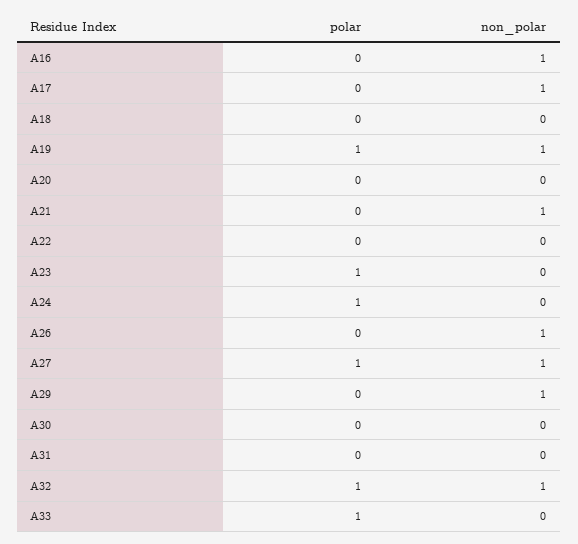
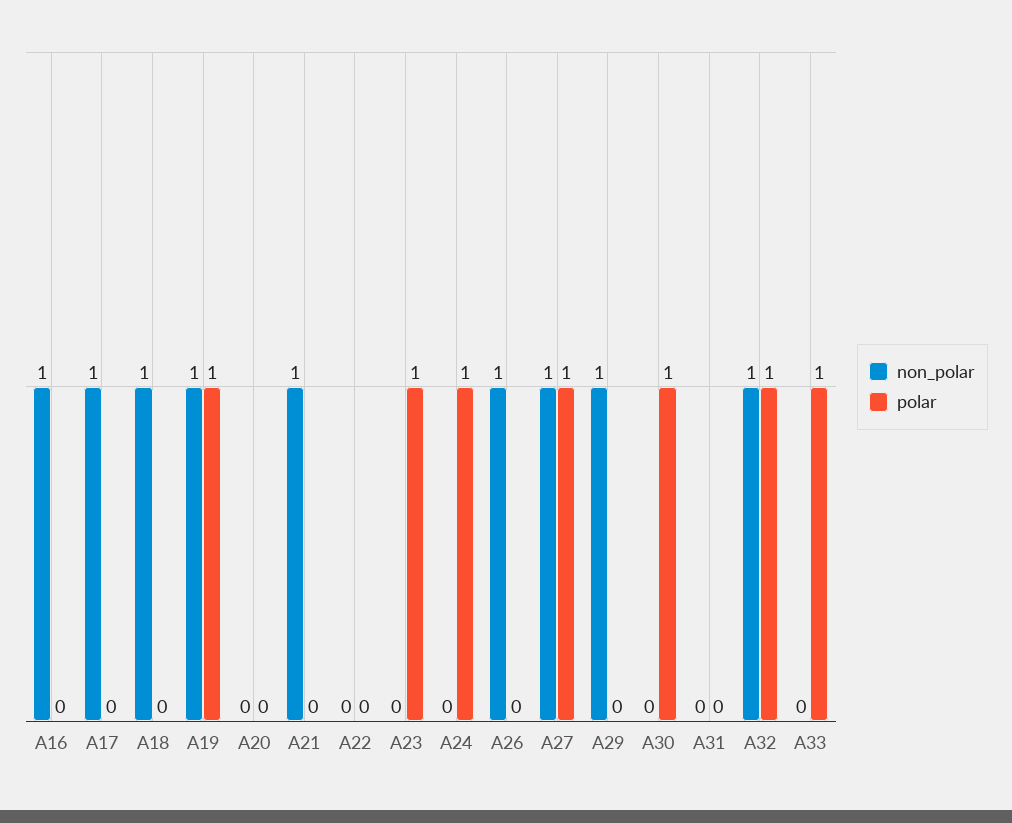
  {
    "polar": {
      "A16": 0,
      "A17": 0,
      "A18": 0,
      "A19": 1,
      "A20": 0,
      "A21": 0,
      "A22": 0,
      "A23": 1,
      "A24": 1,
      "A26": 0,
      "A27": 1,
      "A29": 0,
-     "A30": 0,
+     "A30": 1,
      "A31": 0,
      "A32": 1,
      "A33": 1
    },
    "non_polar": {
      "A16": 1,
      "A17": 1,
-     "A18": 0,
+     "A18": 1,
      "A19": 1,
      "A20": 0,
      "A21": 1,
      "A22": 0,
      "A23": 0,
      "A24": 0,
      "A26": 1,
      "A27": 1,
      "A29": 1,
      "A30": 0,
      "A31": 0,
      "A32": 1,
      "A33": 0
    }
  }

